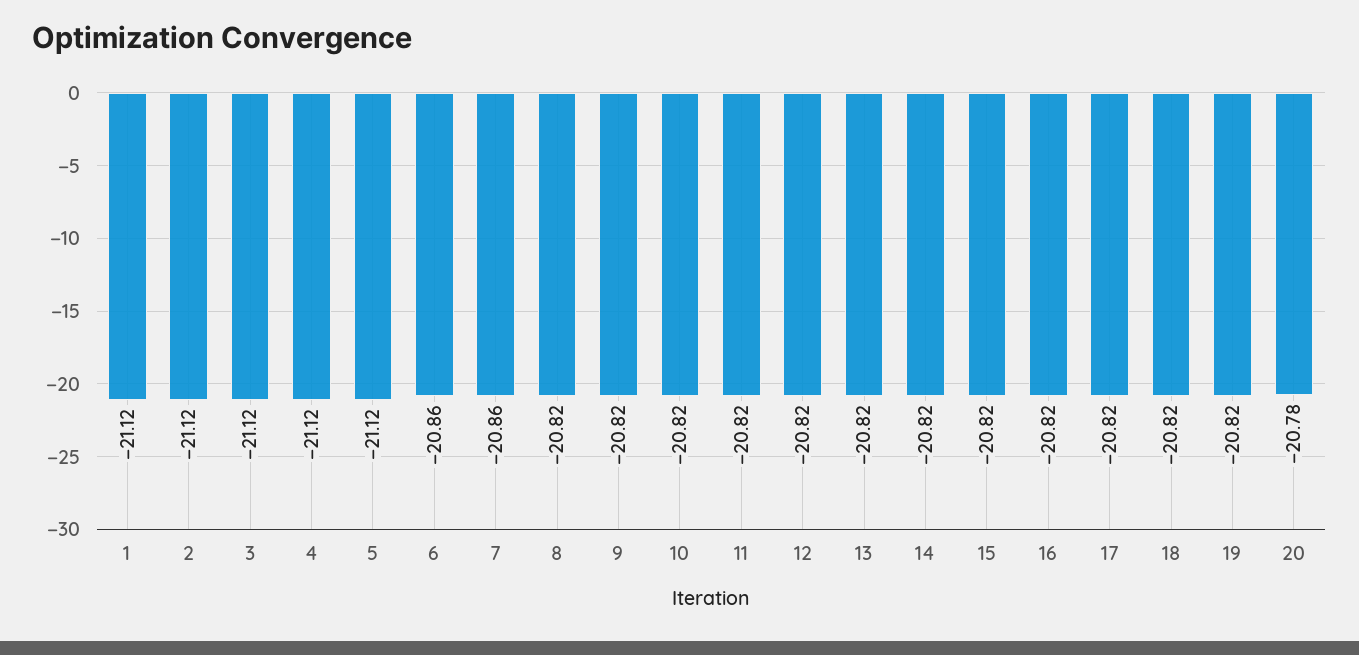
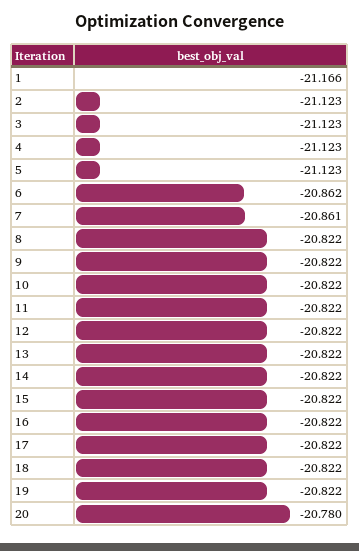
  {
-   "1": -21.12,
+   "1": -21.166,
    "2": -21.123,
    "3": -21.123,
    "4": -21.123,
    "5": -21.123,
    "6": -20.862,
    "7": -20.861,
    "8": -20.822,
    "9": -20.822,
    "10": -20.822,
    "11": -20.822,
    "12": -20.822,
    "13": -20.822,
    "14": -20.822,
    "15": -20.822,
    "16": -20.822,
    "17": -20.822,
    "18": -20.822,
    "19": -20.822,
    "20": -20.78
  }

